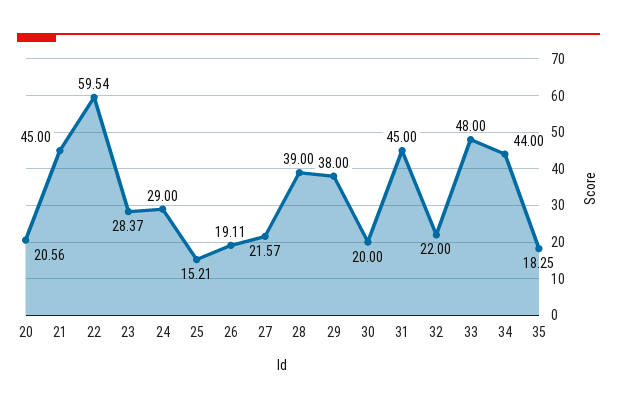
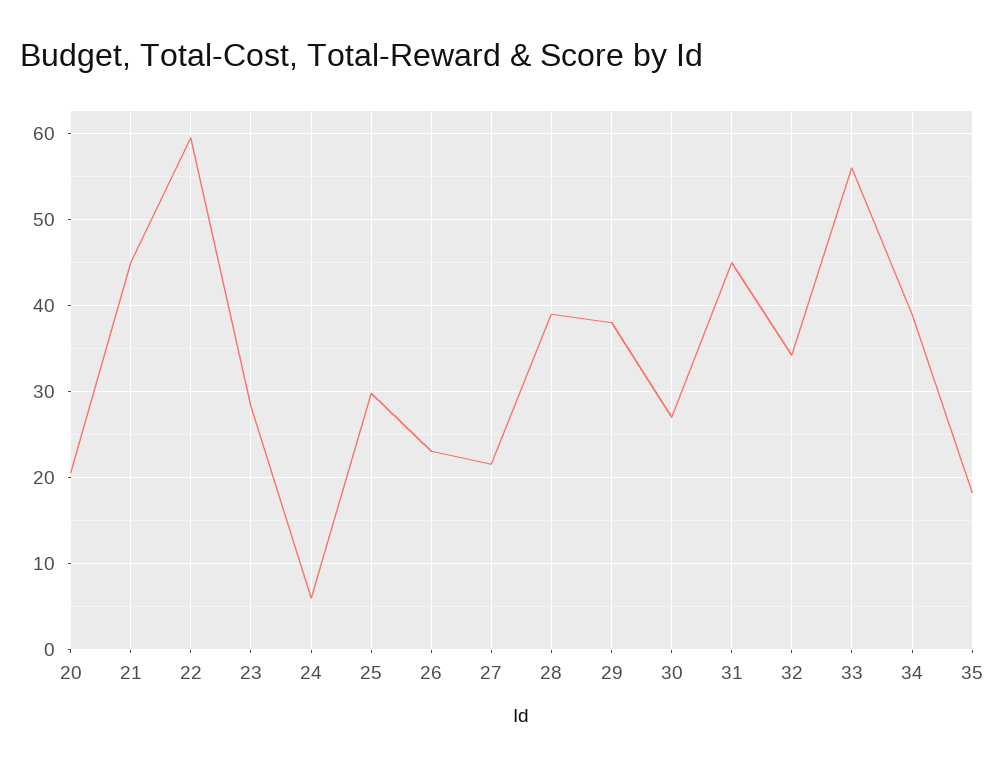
  {
    "20": 20.56,
    "21": 45,
    "22": 59.54,
    "23": 28.37,
-   "24": 29,
+   "24": 6,
-   "25": 15.21,
+   "25": 30,
-   "26": 19.11,
+   "26": 23,
    "27": 21.57,
    "28": 39,
    "29": 38,
-   "30": 20,
+   "30": 27,
    "31": 45,
-   "32": 22,
+   "32": 34,
-   "33": 48,
+   "33": 56,
-   "34": 44,
+   "34": 39,
    "35": 18.25
  }

